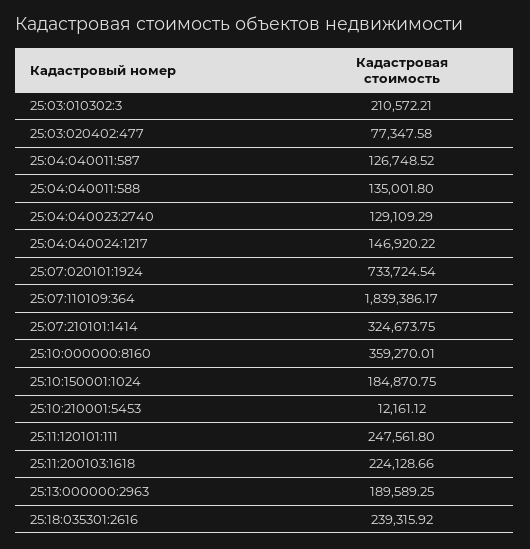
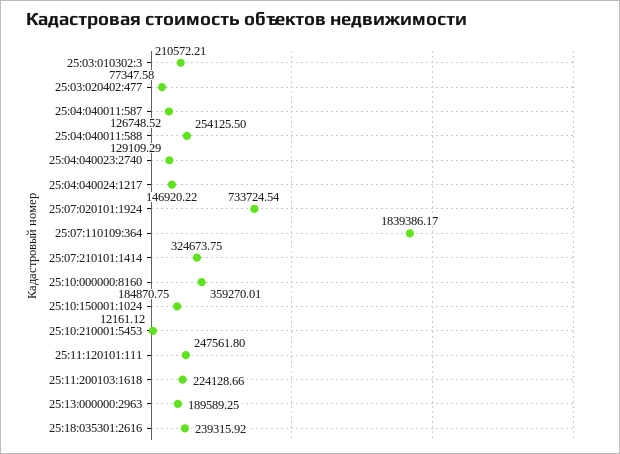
  {
    "25:03:010302:3": 210572.21,
    "25:03:020402:477": 77347.58,
    "25:04:040011:587": 126748.52,
-   "25:04:040011:588": 135001.8,
+   "25:04:040011:588": 254125.5,
    "25:04:040023:2740": 129109.29,
    "25:04:040024:1217": 146920.22,
    "25:07:020101:1924": 733724.54,
    "25:07:110109:364": 1839386.17,
    "25:07:210101:1414": 324673.75,
    "25:10:000000:8160": 359270.01,
    "25:10:150001:1024": 184870.75,
    "25:10:210001:5453": 12161.12,
    "25:11:120101:111": 247561.8,
    "25:11:200103:1618": 224128.66,
    "25:13:000000:2963": 189589.25,
    "25:18:035301:2616": 239315.92
  }

